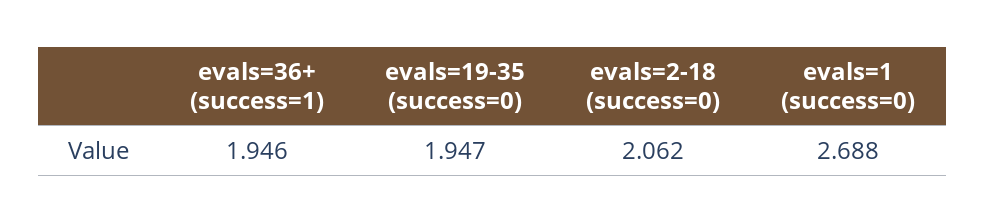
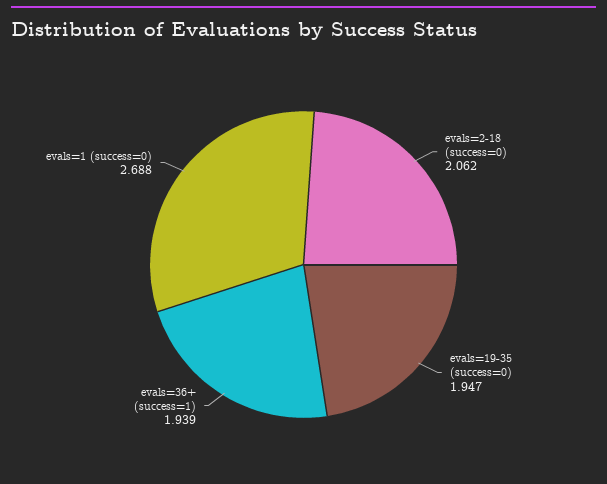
  {
-   "evals=36+ (success=1)": 1.946,
+   "evals=36+ (success=1)": 1.939,
    "evals=19-35 (success=0)": 1.947,
    "evals=2-18 (success=0)": 2.062,
    "evals=1 (success=0)": 2.688
  }

